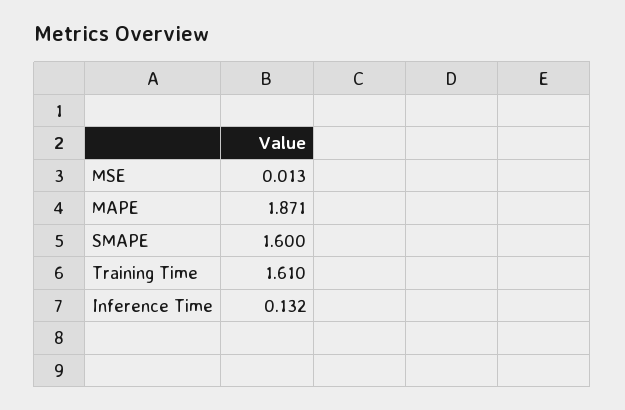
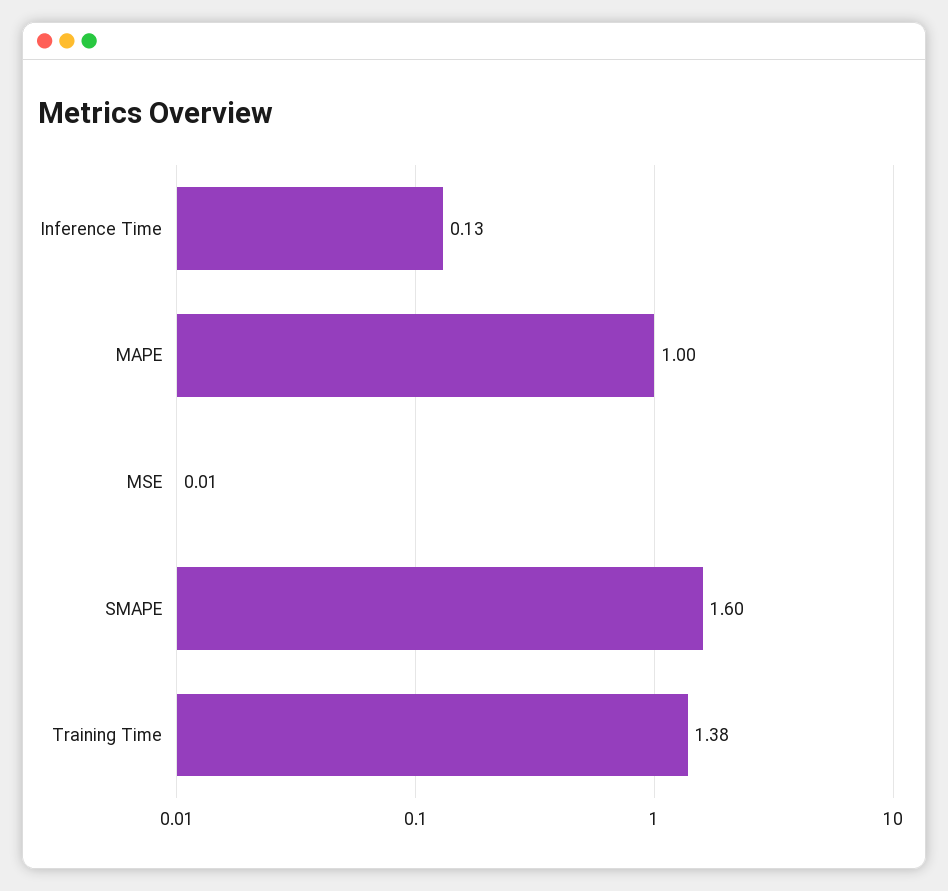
  {
    "MSE": 0.013,
-   "MAPE": 1.871,
+   "MAPE": 1,
    "SMAPE": 1.6,
-   "Training Time": 1.61,
+   "Training Time": 1.38,
    "Inference Time": 0.132
  }

